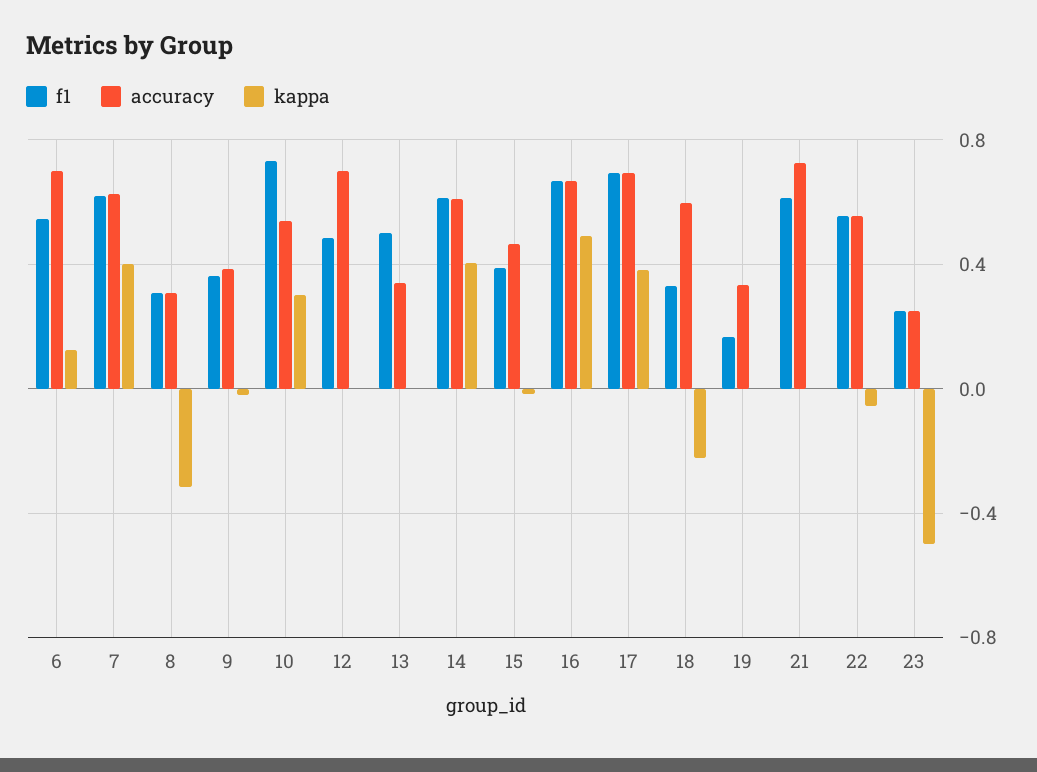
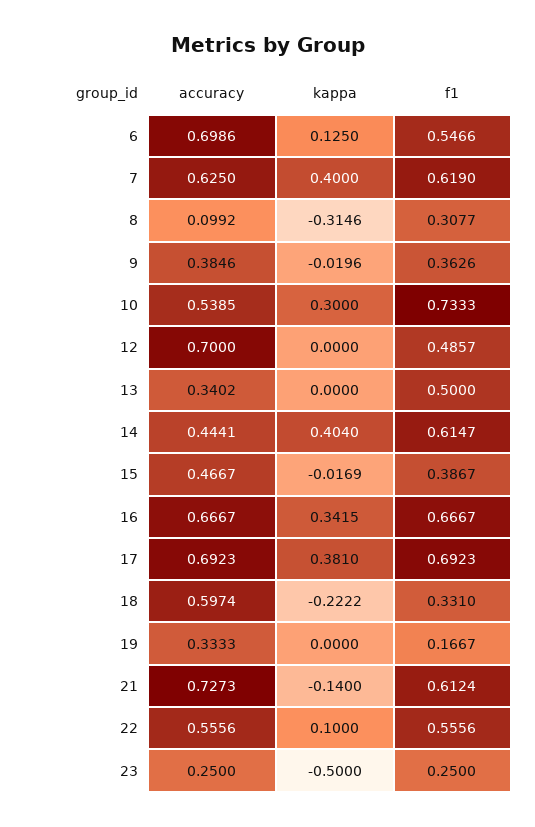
  {
    "f1": {
      "6": 0.5466,
      "7": 0.619,
      "8": 0.3077,
      "9": 0.3626,
      "10": 0.7333,
      "12": 0.4857,
      "13": 0.5,
      "14": 0.6147,
      "15": 0.3867,
      "16": 0.6667,
      "17": 0.6923,
      "18": 0.331,
      "19": 0.1667,
      "21": 0.6124,
      "22": 0.5556,
      "23": 0.25
    },
    "accuracy": {
      "6": 0.6986,
      "7": 0.625,
-     "8": 0.3,
+     "8": 0.0992,
      "9": 0.3846,
      "10": 0.5385,
      "12": 0.7,
      "13": 0.3402,
-     "14": 0.6,
+     "14": 0.4441,
      "15": 0.4667,
      "16": 0.6667,
      "17": 0.6923,
      "18": 0.5974,
      "19": 0.3333,
      "21": 0.7273,
      "22": 0.5556,
      "23": 0.25
    },
    "kappa": {
      "6": 0.125,
      "7": 0.4,
      "8": -0.3146,
      "9": -0.0196,
      "10": 0.3,
      "12": 0,
      "13": 0,
      "14": 0.404,
      "15": -0.0169,
-     "16": 0.5,
+     "16": 0.3415,
      "17": 0.381,
      "18": -0.2222,
      "19": 0,
-     "21": 0,
+     "21": -0.14,
-     "22": -0.05,
+     "22": 0.1,
      "23": -0.5
    }
  }

